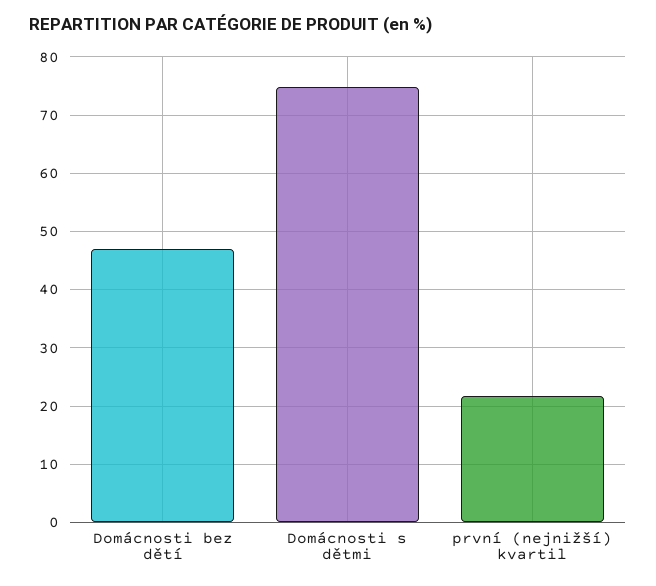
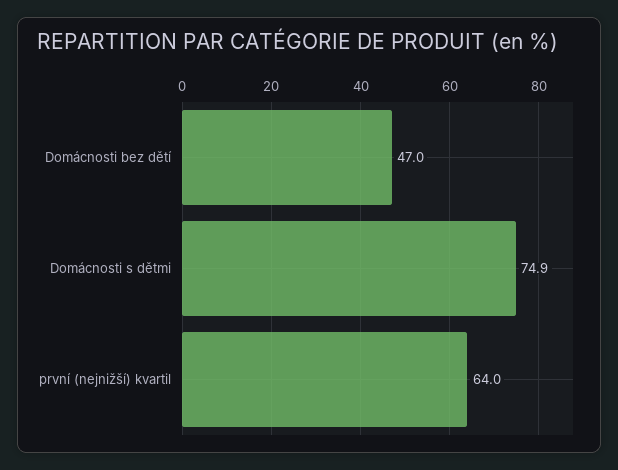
  {
    "Domácnosti bez dětí": 47,
    "Domácnosti s dětmi": 74.9,
-   "první (nejnižší) kvartil": 22
+   "první (nejnižší) kvartil": 64
  }

